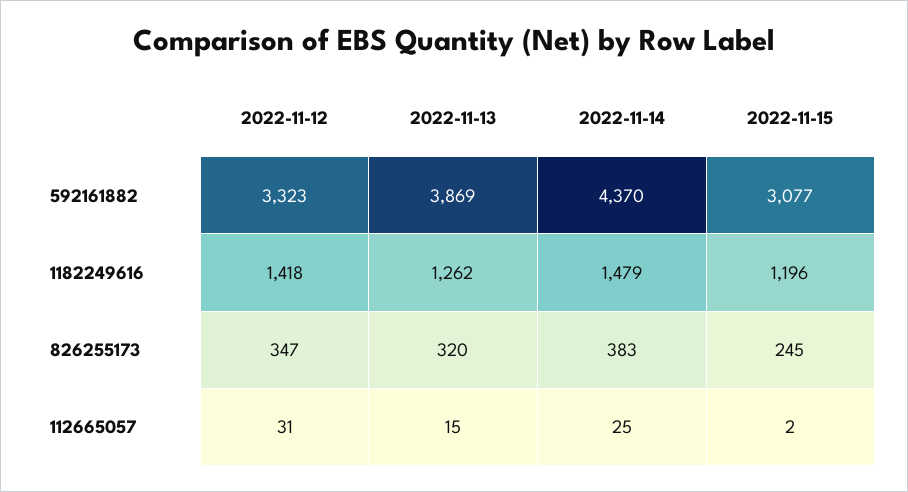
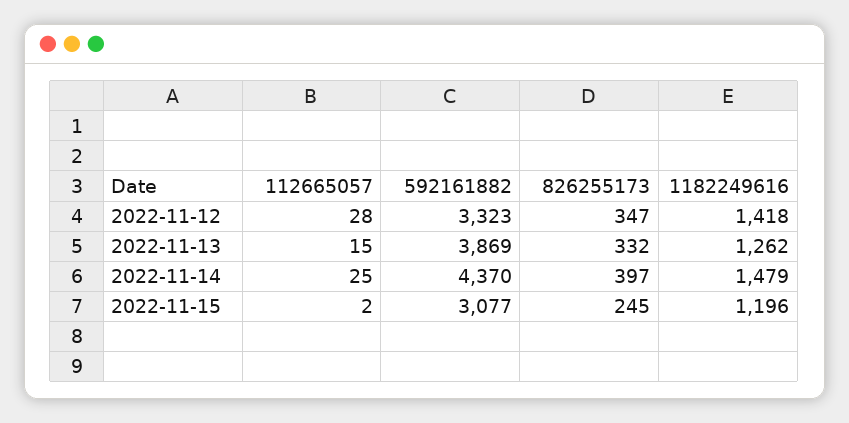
  {
    "2022-11-12": {
      "592161882": 3323,
      "1182249616": 1418,
      "826255173": 347,
-     "112665057": 31
+     "112665057": 28
    },
    "2022-11-13": {
      "592161882": 3869,
      "1182249616": 1262,
-     "826255173": 320,
+     "826255173": 332,
      "112665057": 15
    },
    "2022-11-14": {
      "592161882": 4370,
      "1182249616": 1479,
-     "826255173": 383,
+     "826255173": 397,
      "112665057": 25
    },
    "2022-11-15": {
      "592161882": 3077,
      "1182249616": 1196,
      "826255173": 245,
      "112665057": 2
    }
  }

